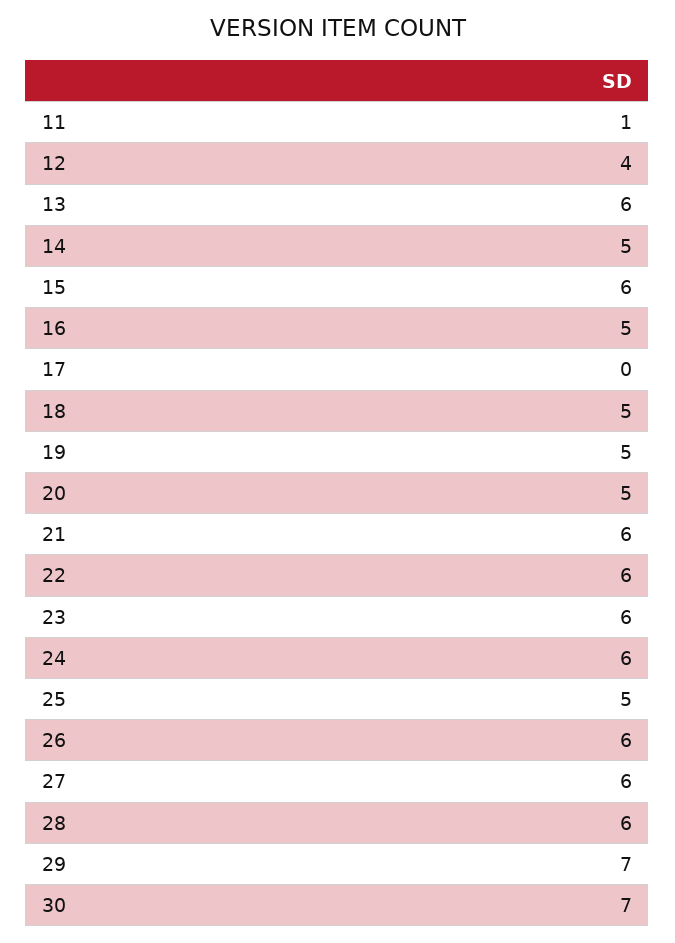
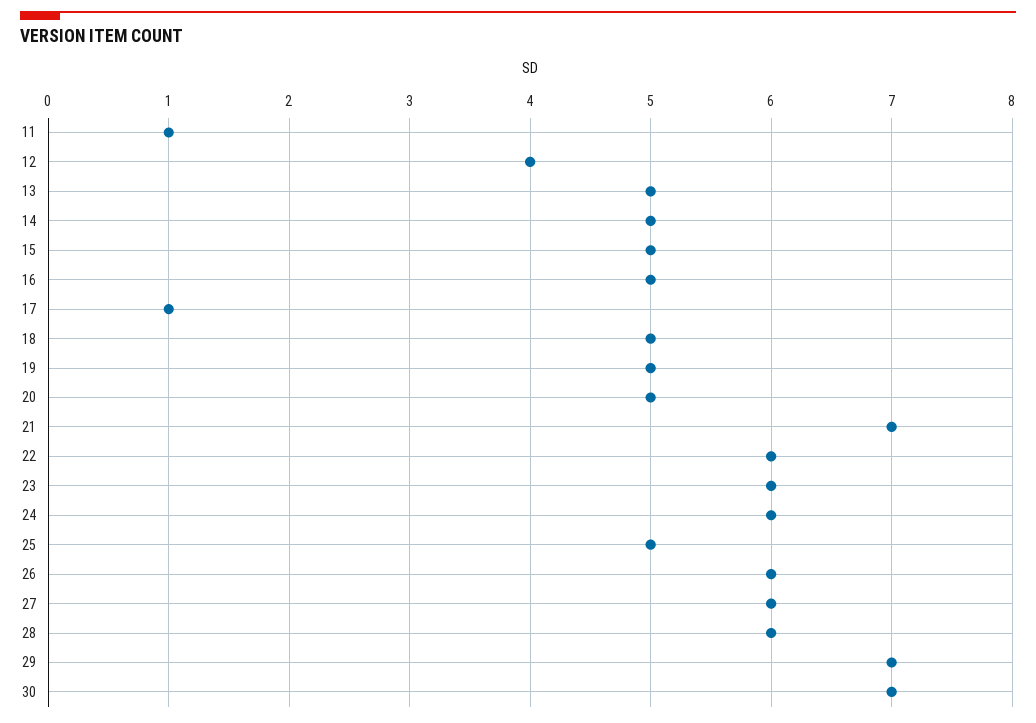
  {
    "11": 1,
    "12": 4,
-   "13": 6,
+   "13": 5,
    "14": 5,
-   "15": 6,
+   "15": 5,
    "16": 5,
-   "17": 0,
+   "17": 1,
    "18": 5,
    "19": 5,
    "20": 5,
-   "21": 6,
+   "21": 7,
    "22": 6,
    "23": 6,
    "24": 6,
    "25": 5,
    "26": 6,
    "27": 6,
    "28": 6,
    "29": 7,
    "30": 7
  }

